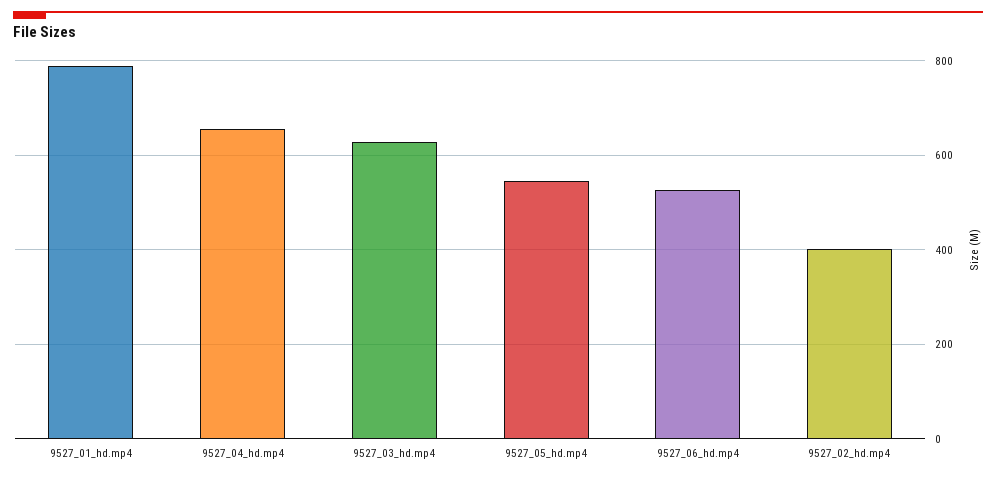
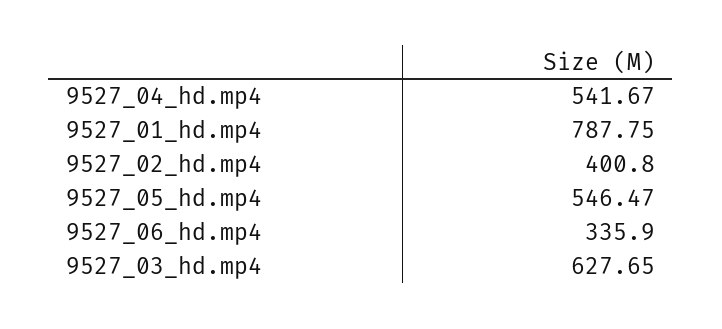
  {
    "9527_01_hd.mp4": 787.75,
-   "9527_04_hd.mp4": 660,
+   "9527_04_hd.mp4": 541.67,
    "9527_03_hd.mp4": 627.65,
    "9527_05_hd.mp4": 546.47,
-   "9527_06_hd.mp4": 520,
+   "9527_06_hd.mp4": 335.9,
    "9527_02_hd.mp4": 400.8
  }

